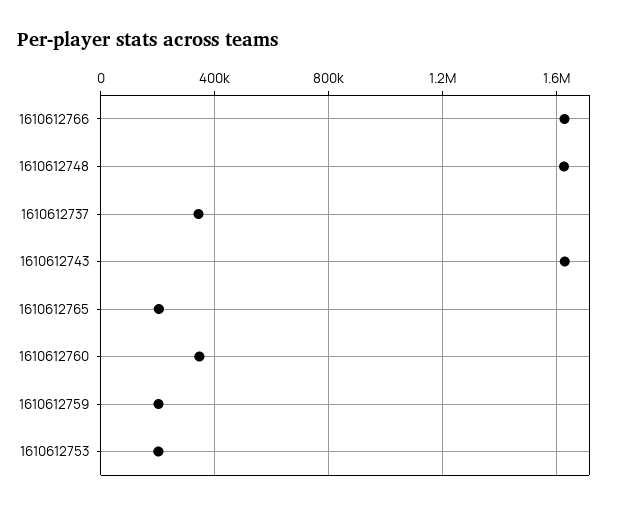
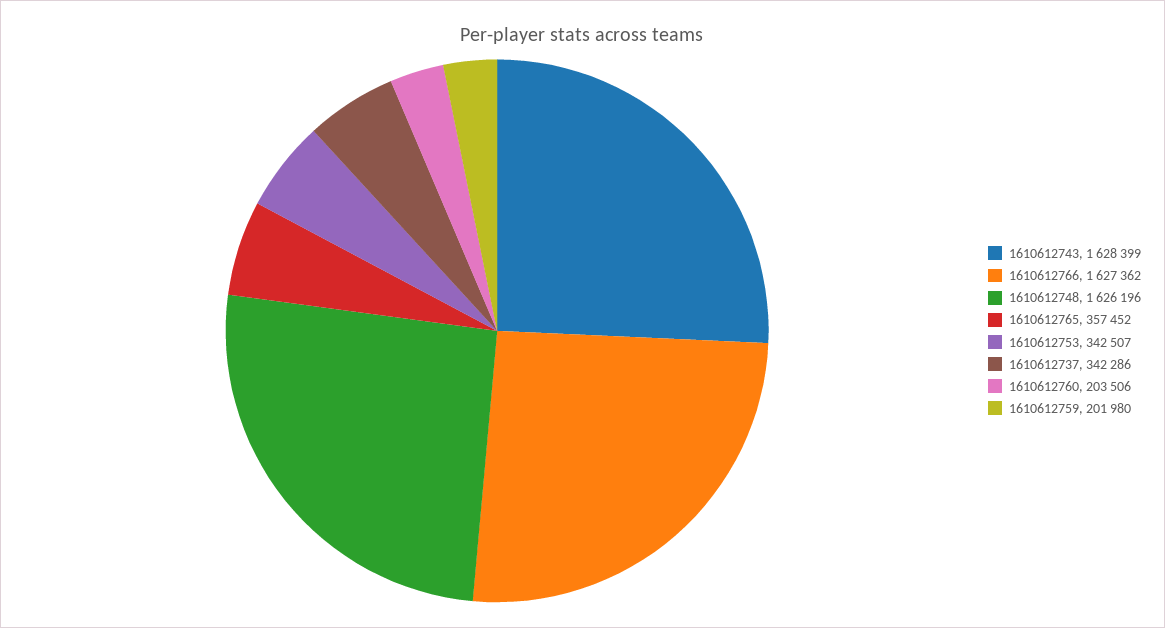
  {
    "1610612766": 1627362,
    "1610612748": 1626196,
    "1610612737": 342286,
    "1610612743": 1628399,
-   "1610612765": 200000,
+   "1610612765": 357452,
-   "1610612760": 350000,
+   "1610612760": 203506,
    "1610612759": 201980,
-   "1610612753": 200000
+   "1610612753": 342507
  }

